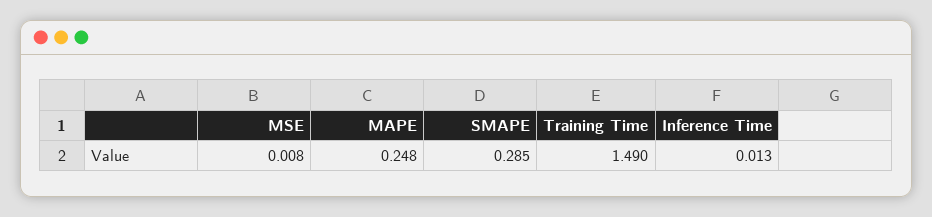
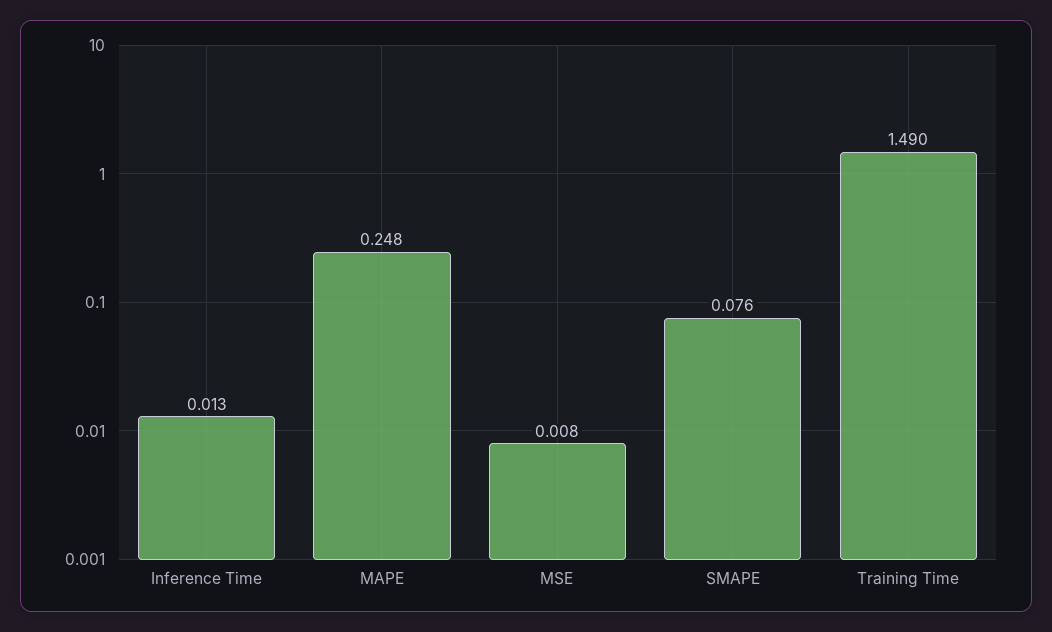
  {
    "MSE": 0.008,
    "MAPE": 0.248,
-   "SMAPE": 0.285,
+   "SMAPE": 0.076,
    "Training Time": 1.49,
    "Inference Time": 0.013
  }

